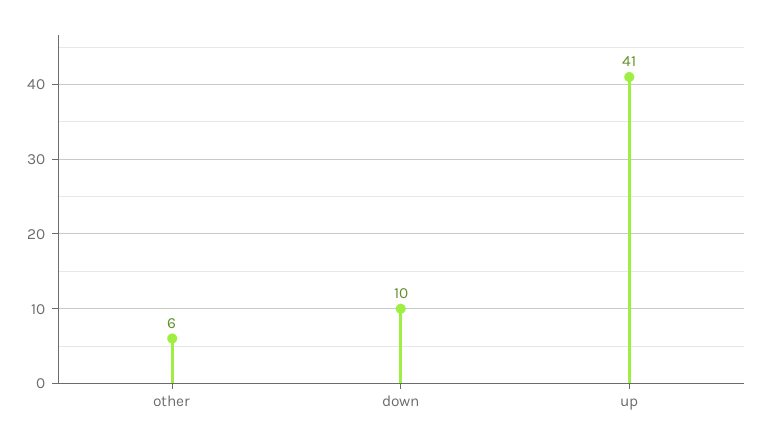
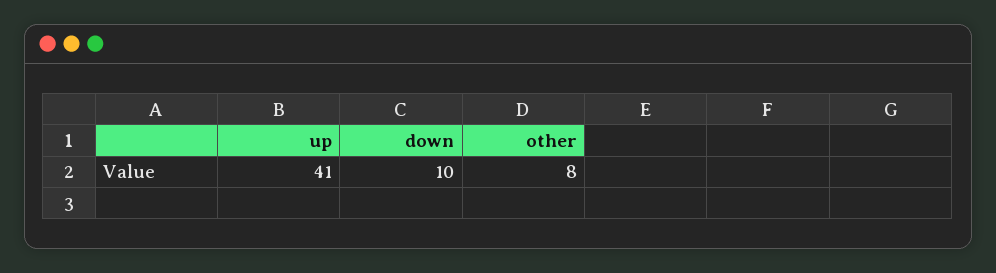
  {
-   "other": 6,
+   "other": 8,
    "down": 10,
    "up": 41
  }

